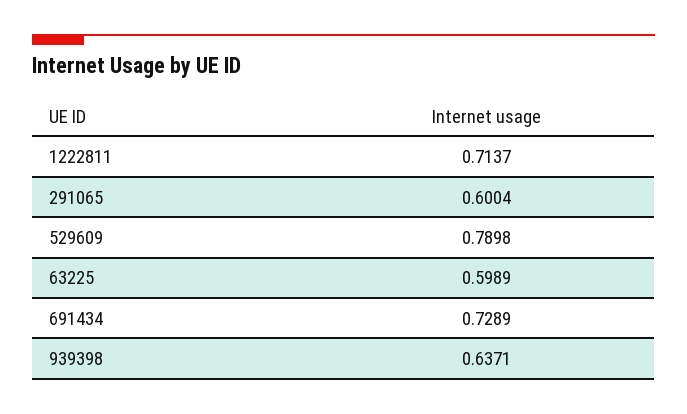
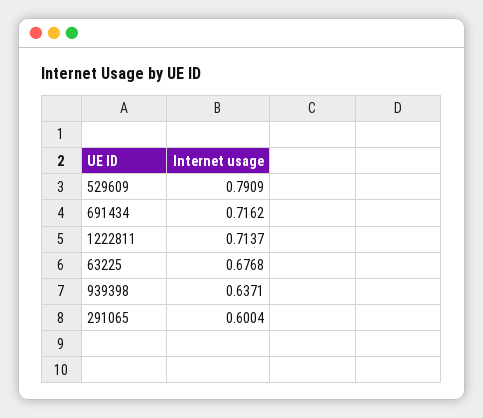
  {
    "1222811": 0.7137,
    "291065": 0.6004,
-   "529609": 0.7898,
+   "529609": 0.7909,
-   "63225": 0.5989,
+   "63225": 0.6768,
-   "691434": 0.7289,
+   "691434": 0.7162,
    "939398": 0.6371
  }

